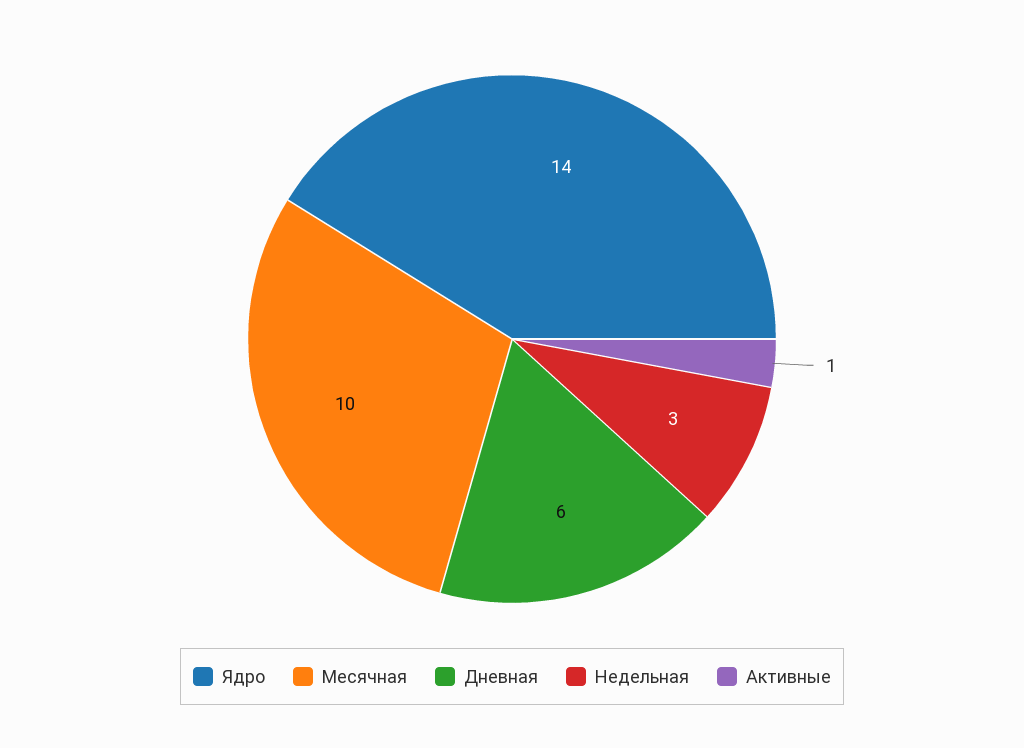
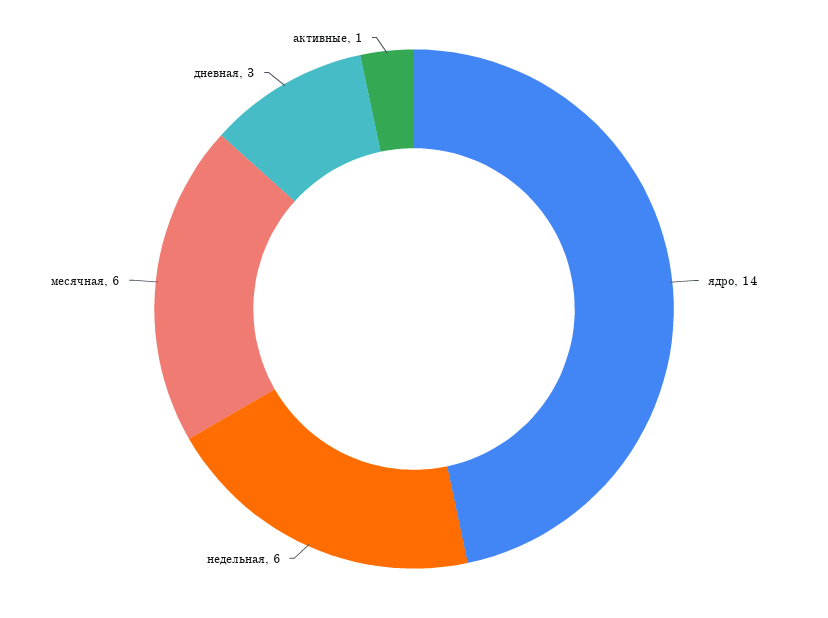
  {
    "Ядро": 14,
-   "Месячная": 10,
+   "Месячная": 6,
-   "Дневная": 6,
+   "Дневная": 3,
-   "Недельная": 3,
+   "Недельная": 6,
    "Активные": 1
  }

